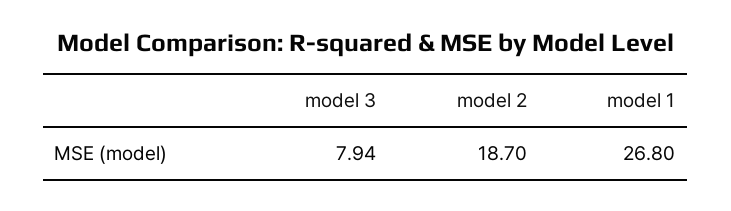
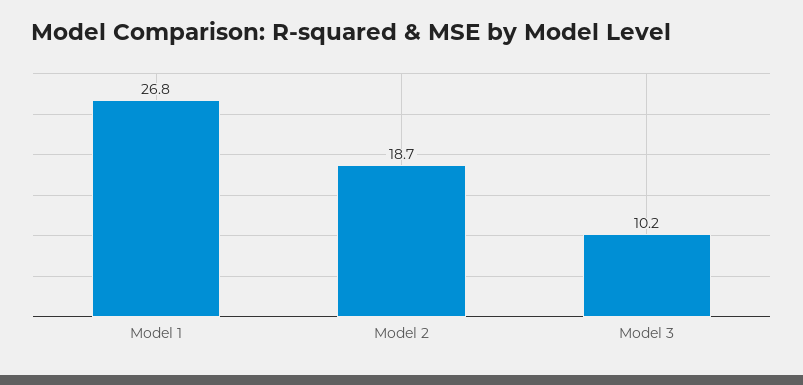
  {
-   "model 3": 7.94,
+   "model 3": 10.2,
    "model 2": 18.7,
    "model 1": 26.8
  }

